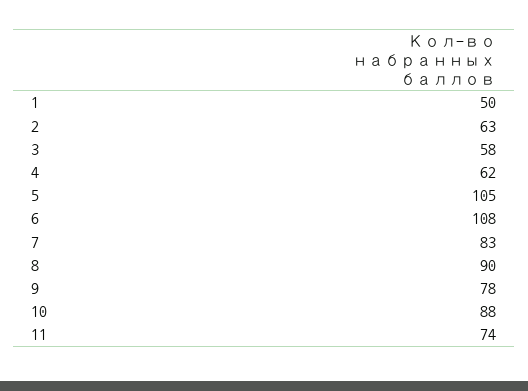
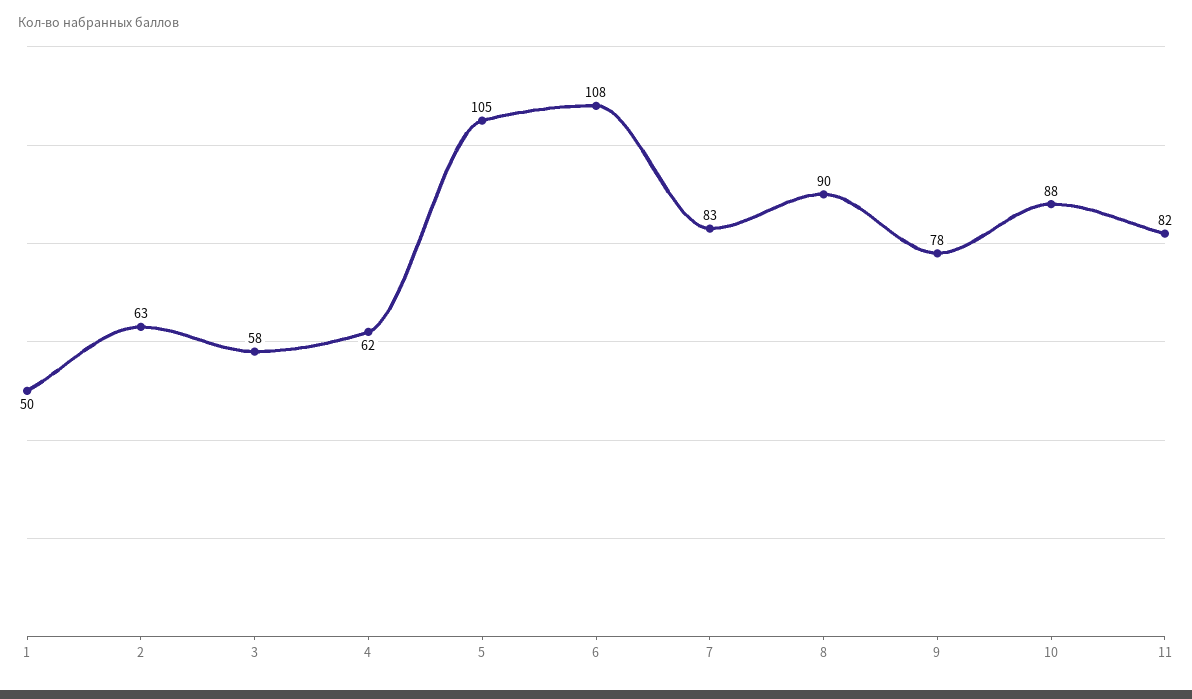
  {
    "1": 50,
    "2": 63,
    "3": 58,
    "4": 62,
    "5": 105,
    "6": 108,
    "7": 83,
    "8": 90,
    "9": 78,
    "10": 88,
-   "11": 74
+   "11": 82
  }

